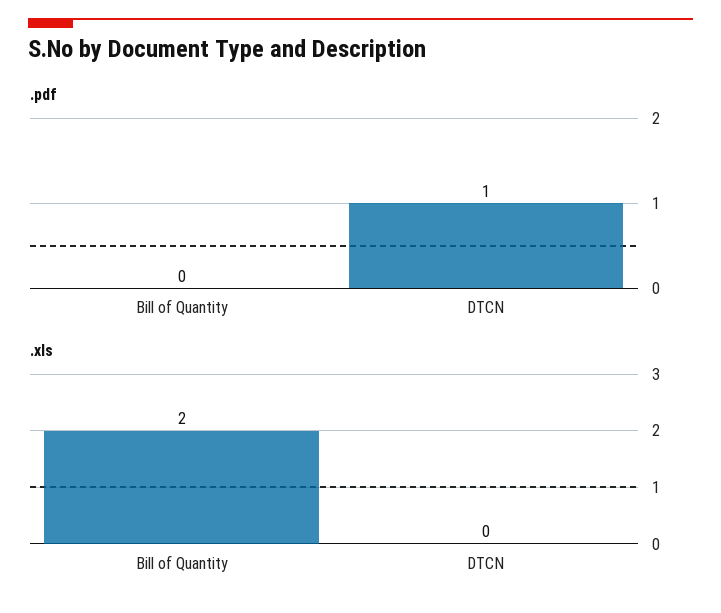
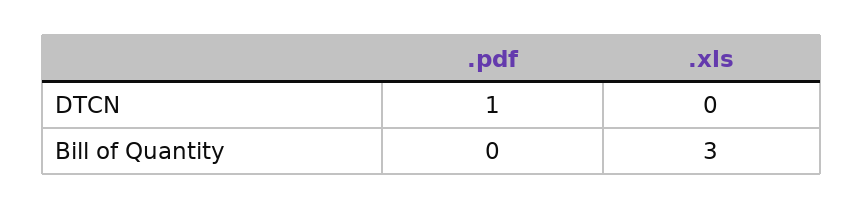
  {
    ".pdf": {
      "Bill of Quantity": 0,
      "DTCN": 1
    },
    ".xls": {
-     "Bill of Quantity": 2,
+     "Bill of Quantity": 3,
      "DTCN": 0
    }
  }

